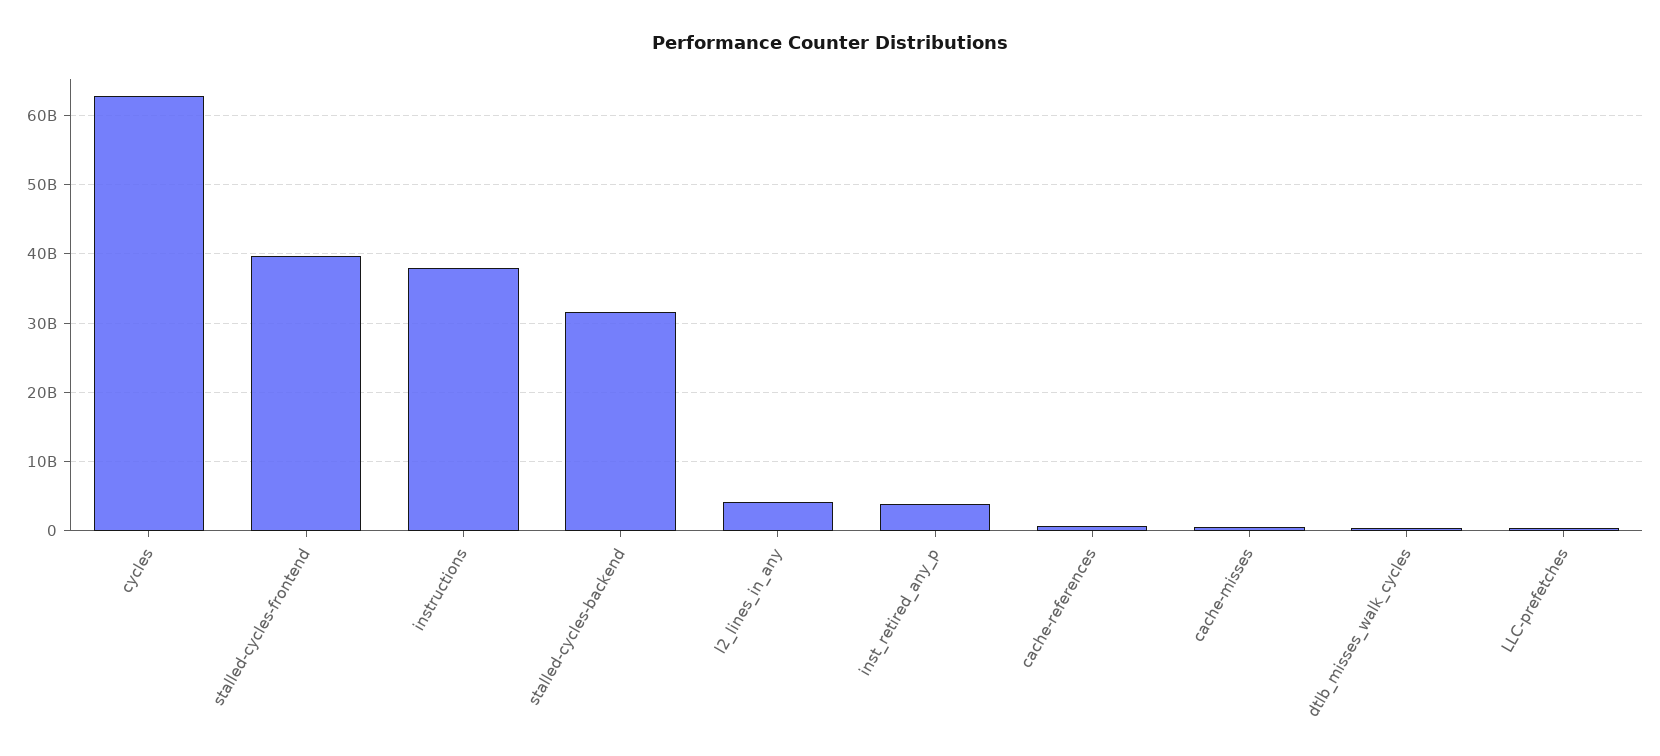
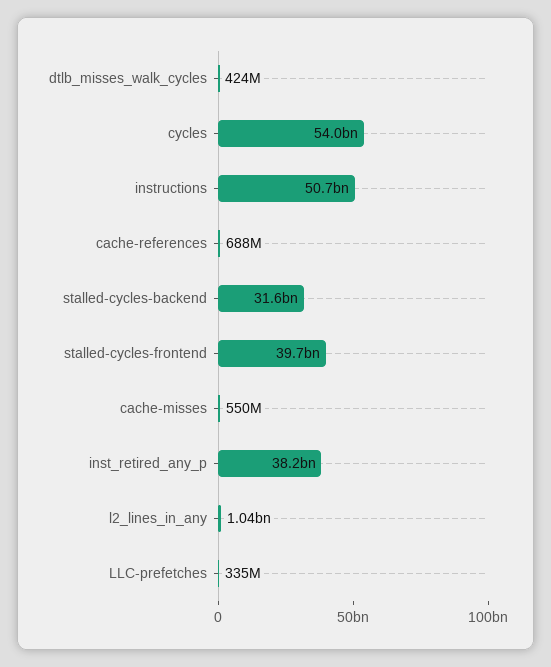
  {
-   "cycles": 63000000000,
+   "cycles": 54000000000,
    "stalled-cycles-frontend": 39700000000,
-   "instructions": 38000000000,
+   "instructions": 50700000000,
    "stalled-cycles-backend": 31600000000,
-   "l2_lines_in_any": 4000000000,
+   "l2_lines_in_any": 1040000000,
-   "inst_retired_any_p": 4000000000,
+   "inst_retired_any_p": 38200000000,
    "cache-references": 688000000,
    "cache-misses": 550000000,
    "dtlb_misses_walk_cycles": 424000000,
    "LLC-prefetches": 335000000
  }

